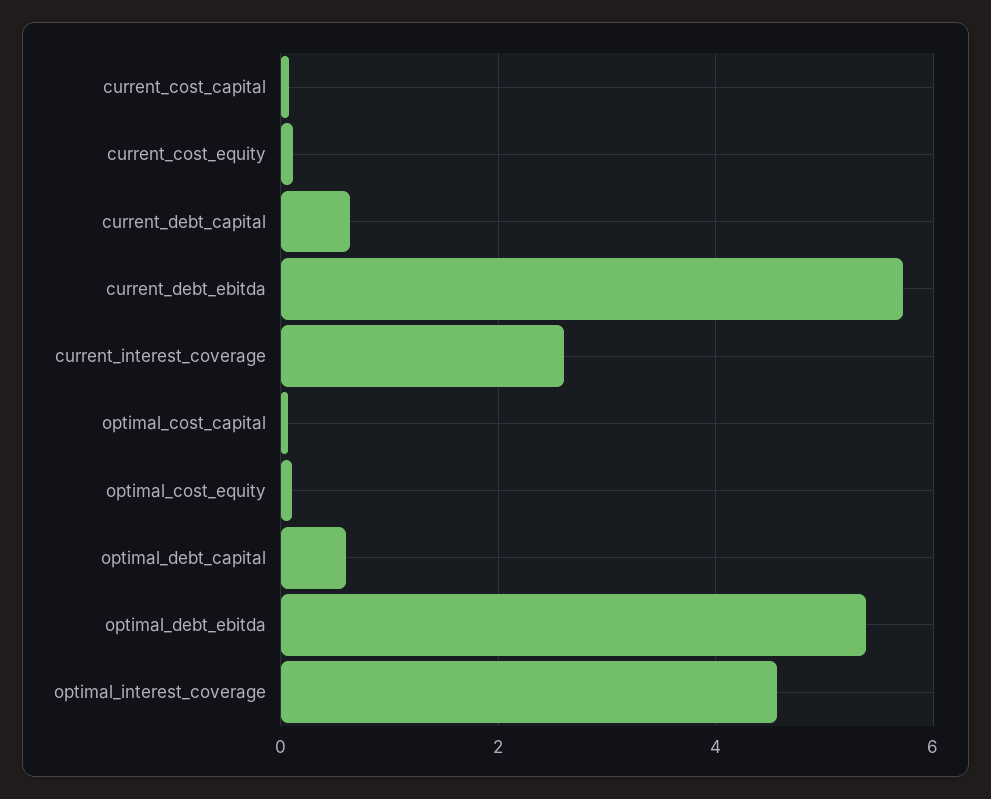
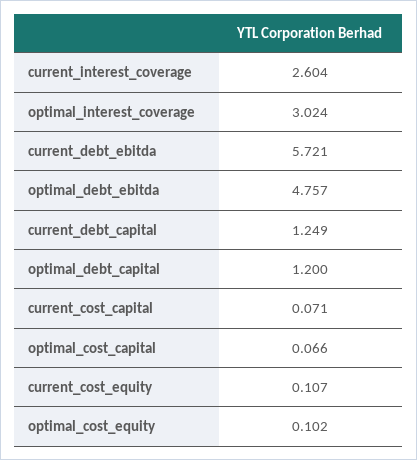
  {
    "current_cost_capital": 0.071,
    "current_cost_equity": 0.107,
-   "current_debt_capital": 0.6,
+   "current_debt_capital": 1.249,
    "current_debt_ebitda": 5.721,
    "current_interest_coverage": 2.604,
    "optimal_cost_capital": 0.066,
    "optimal_cost_equity": 0.102,
-   "optimal_debt_capital": 0.6,
+   "optimal_debt_capital": 1.2,
-   "optimal_debt_ebitda": 5.4,
+   "optimal_debt_ebitda": 4.757,
-   "optimal_interest_coverage": 4.6
+   "optimal_interest_coverage": 3.024
  }

